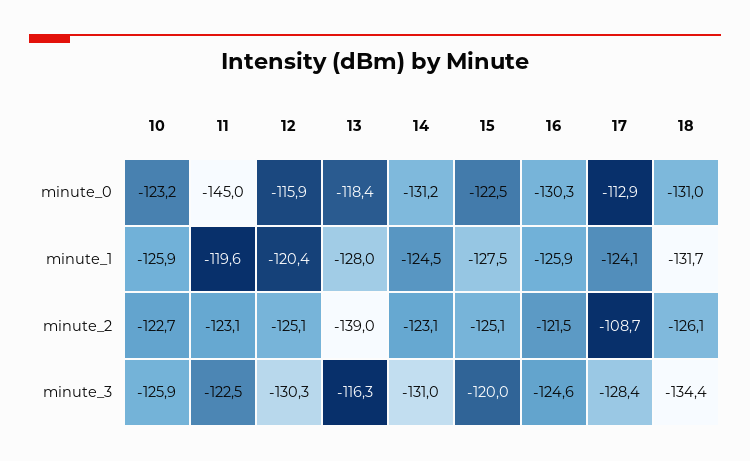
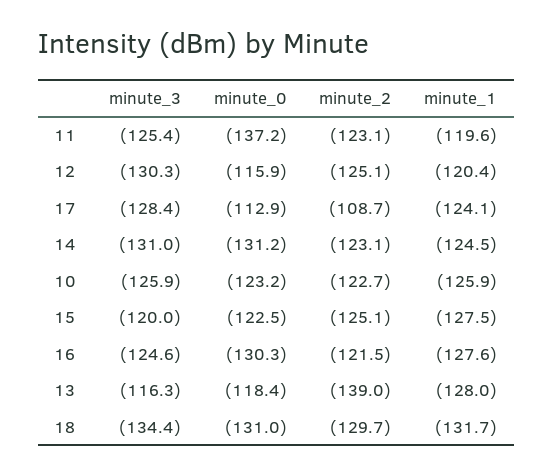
  {
    "10": {
      "minute_0": -123.2,
      "minute_1": -125.9,
      "minute_2": -122.7,
      "minute_3": -125.9
    },
    "11": {
-     "minute_0": -145,
+     "minute_0": -137.2,
      "minute_1": -119.6,
      "minute_2": -123.1,
-     "minute_3": -122.5
+     "minute_3": -125.4
    },
    "12": {
      "minute_0": -115.9,
      "minute_1": -120.4,
      "minute_2": -125.1,
      "minute_3": -130.3
    },
    "13": {
      "minute_0": -118.4,
      "minute_1": -128,
      "minute_2": -139,
      "minute_3": -116.3
    },
    "14": {
      "minute_0": -131.2,
      "minute_1": -124.5,
      "minute_2": -123.1,
      "minute_3": -131
    },
    "15": {
      "minute_0": -122.5,
      "minute_1": -127.5,
      "minute_2": -125.1,
      "minute_3": -120
    },
    "16": {
      "minute_0": -130.3,
-     "minute_1": -125.9,
+     "minute_1": -127.6,
      "minute_2": -121.5,
      "minute_3": -124.6
    },
    "17": {
      "minute_0": -112.9,
      "minute_1": -124.1,
      "minute_2": -108.7,
      "minute_3": -128.4
    },
    "18": {
      "minute_0": -131,
      "minute_1": -131.7,
-     "minute_2": -126.1,
+     "minute_2": -129.7,
      "minute_3": -134.4
    }
  }

